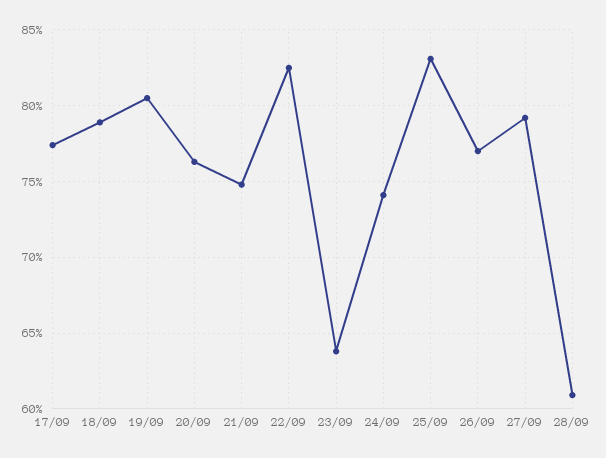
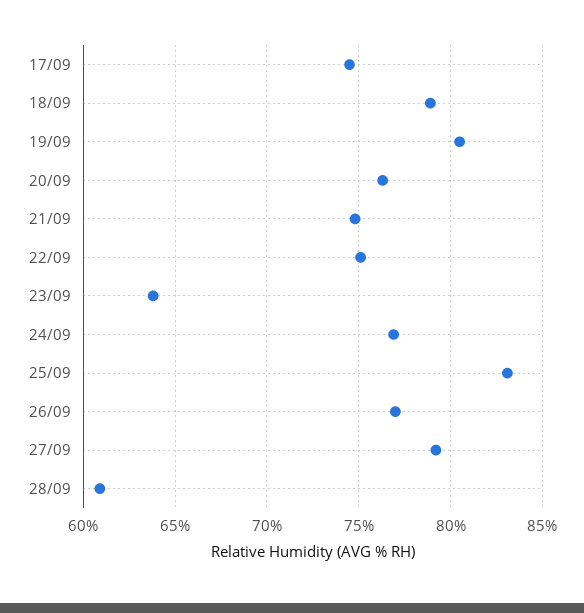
  {
-   "17/09": 77.5,
+   "17/09": 74.5,
    "18/09": 79,
    "19/09": 80.5,
    "20/09": 76.5,
    "21/09": 75,
-   "22/09": 82.5,
+   "22/09": 75,
    "23/09": 64,
-   "24/09": 74,
+   "24/09": 77,
    "25/09": 83,
    "26/09": 77,
    "27/09": 79,
    "28/09": 61
  }

